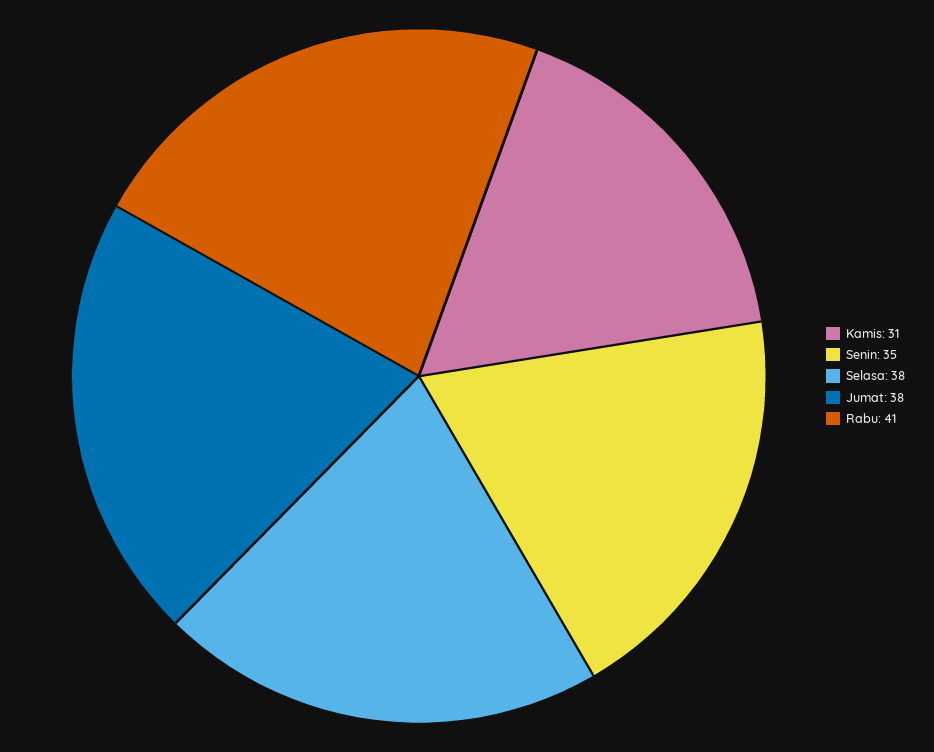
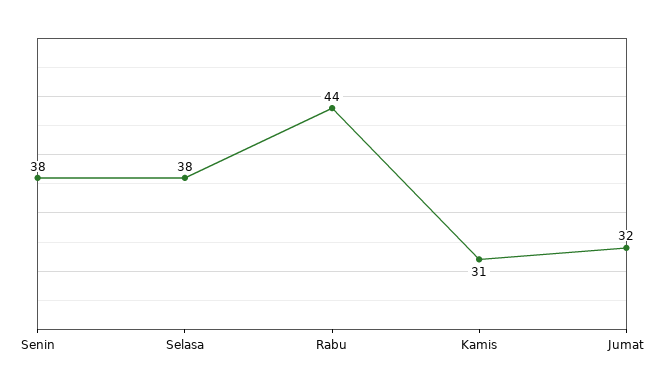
  {
    "Kamis": 31,
-   "Senin": 35,
+   "Senin": 38,
    "Selasa": 38,
-   "Jumat": 38,
+   "Jumat": 32,
-   "Rabu": 41
+   "Rabu": 44
  }

